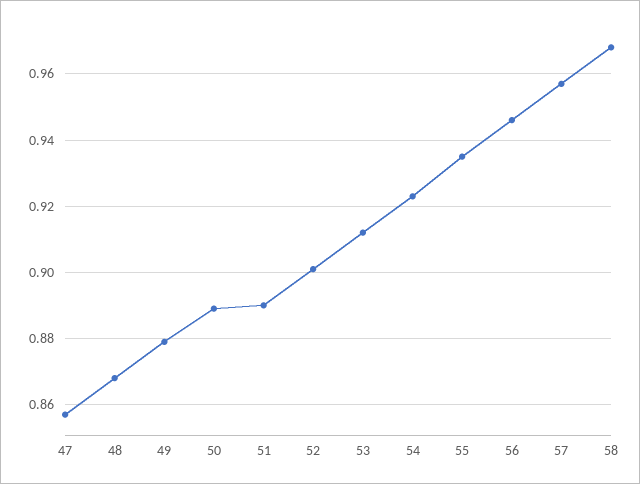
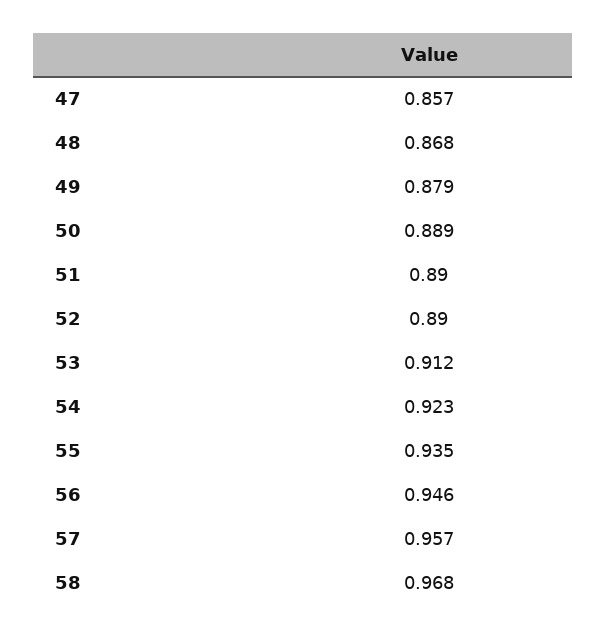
  {
    "47": 0.857,
    "48": 0.868,
    "49": 0.879,
    "50": 0.889,
    "51": 0.89,
-   "52": 0.9,
+   "52": 0.89,
    "53": 0.912,
    "54": 0.923,
    "55": 0.935,
    "56": 0.946,
    "57": 0.957,
    "58": 0.968
  }

